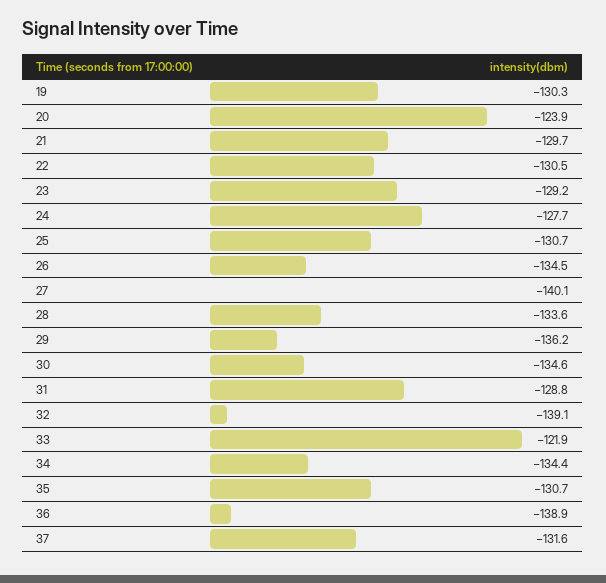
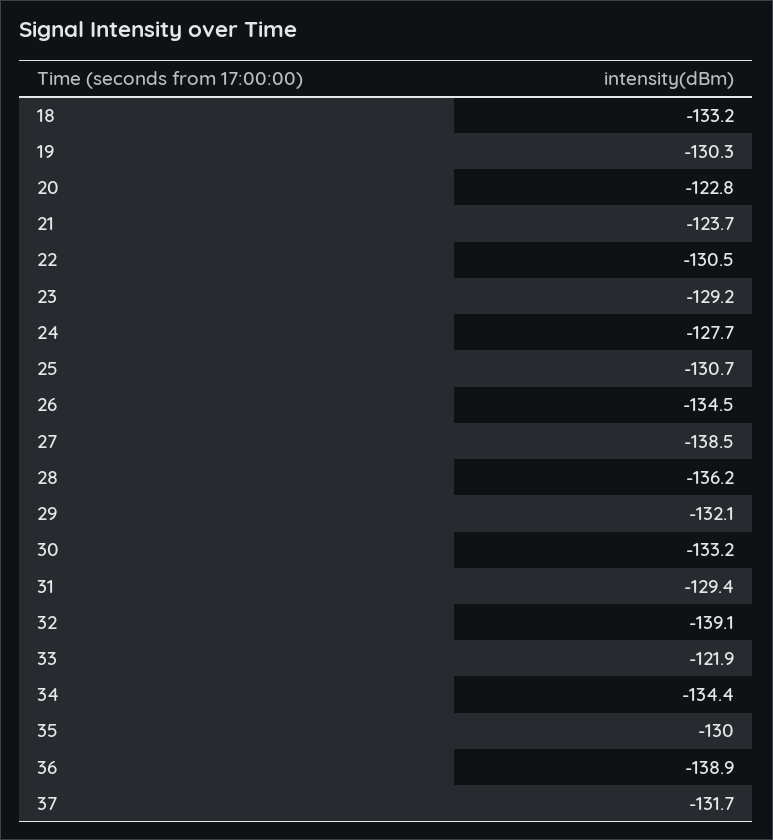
  {
    "19": -130.3,
-   "20": -123.9,
+   "20": -122.8,
-   "21": -129.7,
+   "21": -123.7,
    "22": -130.5,
    "23": -129.2,
    "24": -127.7,
    "25": -130.7,
    "26": -134.5,
-   "27": -140.1,
+   "27": -138.5,
-   "28": -133.6,
+   "28": -136.2,
-   "29": -136.2,
+   "29": -132.1,
-   "30": -134.6,
+   "30": -133.2,
-   "31": -128.8,
+   "31": -129.4,
    "32": -139.1,
    "33": -121.9,
    "34": -134.4,
-   "35": -130.7,
+   "35": -130,
    "36": -138.9,
-   "37": -131.6
+   "37": -131.7,
+   "18": -133.2
  }

